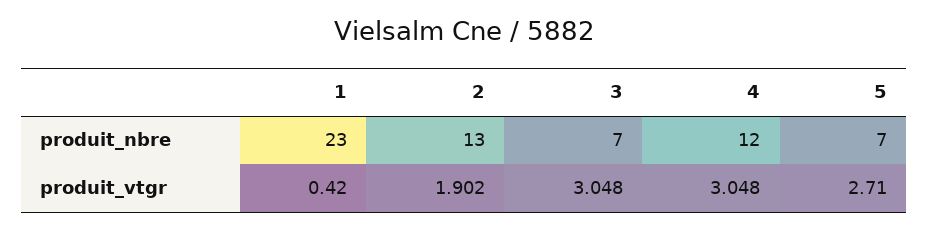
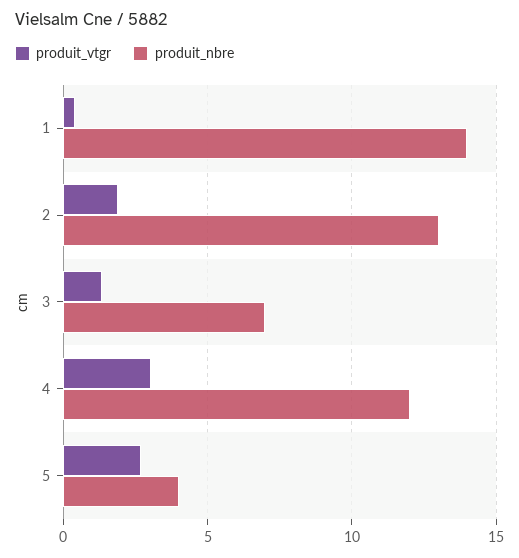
  {
    "produit_nbre": {
-     "1": 23,
+     "1": 14,
      "2": 13,
      "3": 7,
      "4": 12,
-     "5": 7
+     "5": 4
    },
    "produit_vtgr": {
      "1": 0.42,
      "2": 1.902,
-     "3": 3.048,
+     "3": 1.5,
      "4": 3.048,
      "5": 2.71
    }
  }

